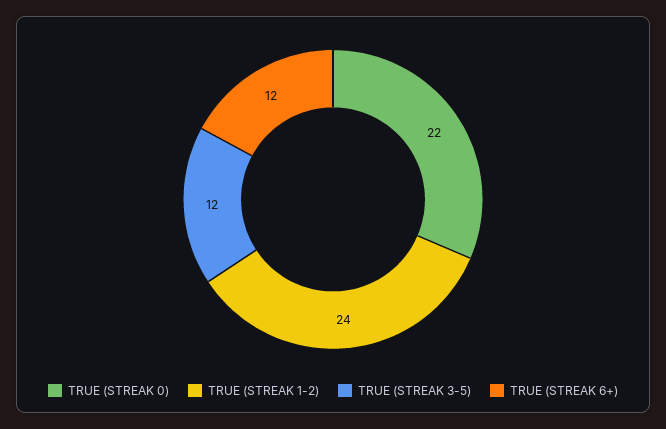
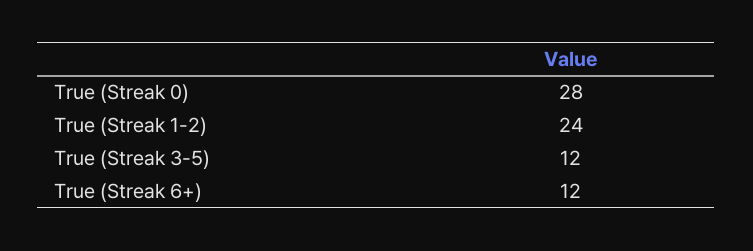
  {
-   "TRUE (STREAK 0)": 22,
+   "TRUE (STREAK 0)": 28,
    "TRUE (STREAK 1-2)": 24,
    "TRUE (STREAK 3-5)": 12,
    "TRUE (STREAK 6+)": 12
  }

